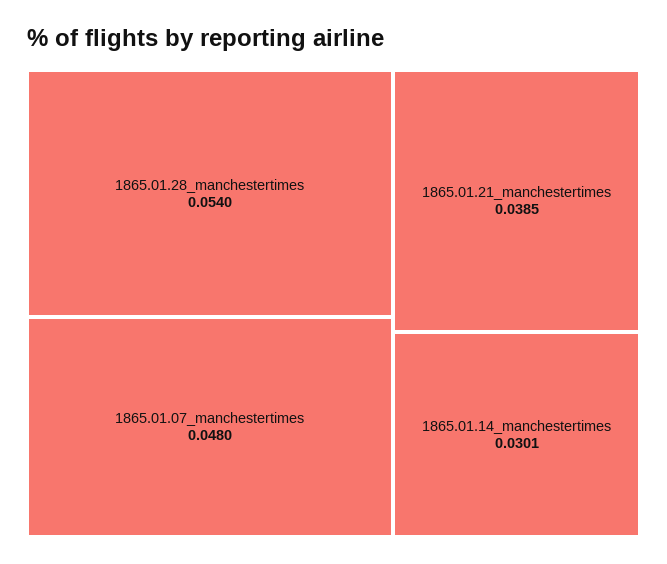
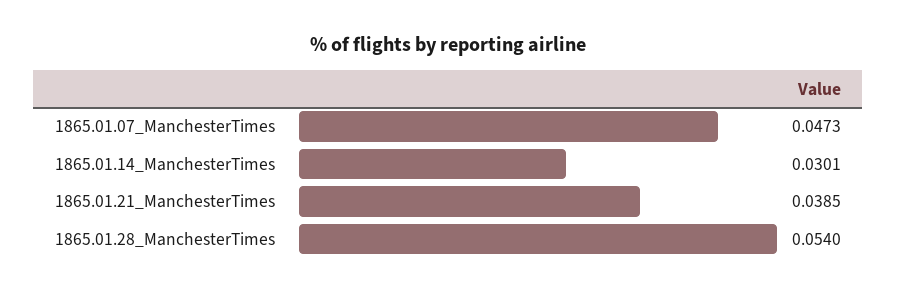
  {
    "1865.01.28_manchestertimes": 0.054,
-   "1865.01.07_manchestertimes": 0.048,
+   "1865.01.07_manchestertimes": 0.0473,
    "1865.01.21_manchestertimes": 0.0385,
    "1865.01.14_manchestertimes": 0.0301
  }

